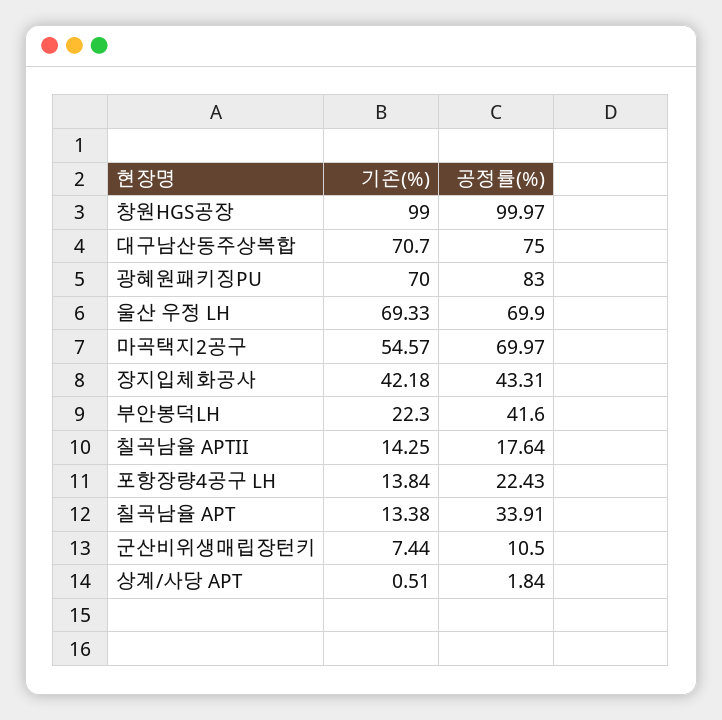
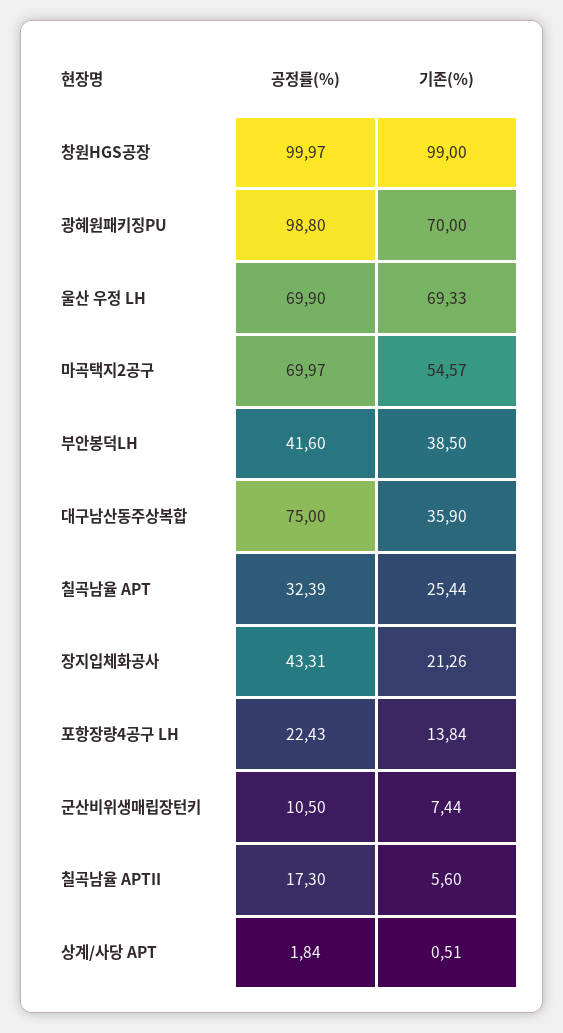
  {
    "기존(%)": {
      "창원HGS공장": 99,
-     "대구남산동주상복합": 70.7,
+     "대구남산동주상복합": 35.9,
      "광혜원패키징PU": 70,
      "울산 우정 LH": 69.33,
      "마곡택지2공구": 54.57,
-     "장지입체화공사": 42.18,
+     "장지입체화공사": 21.26,
-     "부안봉덕LH": 22.3,
+     "부안봉덕LH": 38.5,
-     "칠곡남율 APTII": 14.25,
+     "칠곡남율 APTII": 5.6,
      "포항장량4공구 LH": 13.84,
-     "칠곡남율 APT": 13.38,
+     "칠곡남율 APT": 25.44,
      "군산비위생매립장턴키": 7.44,
      "상계/사당 APT": 0.51
    },
    "공정률(%)": {
      "창원HGS공장": 99.97,
      "대구남산동주상복합": 75,
-     "광혜원패키징PU": 83,
+     "광혜원패키징PU": 98.8,
      "울산 우정 LH": 69.9,
      "마곡택지2공구": 69.97,
      "장지입체화공사": 43.31,
      "부안봉덕LH": 41.6,
-     "칠곡남율 APTII": 17.64,
+     "칠곡남율 APTII": 17.3,
      "포항장량4공구 LH": 22.43,
-     "칠곡남율 APT": 33.91,
+     "칠곡남율 APT": 32.39,
      "군산비위생매립장턴키": 10.5,
      "상계/사당 APT": 1.84
    }
  }

